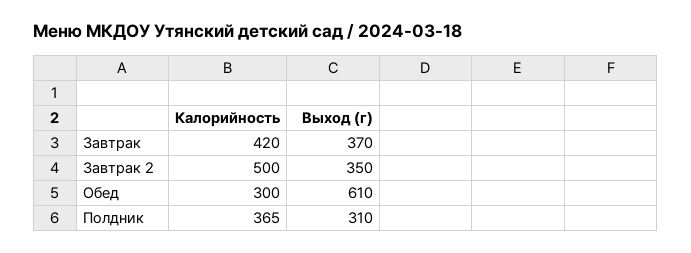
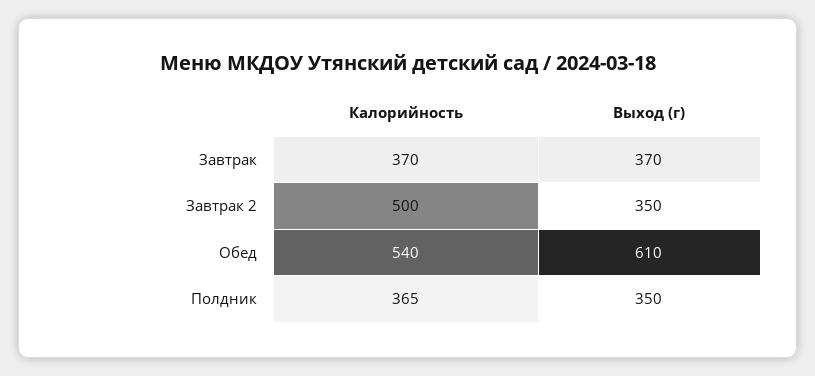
  {
    "Калорийность": {
-     "Завтрак": 420,
+     "Завтрак": 370,
      "Завтрак 2": 500,
-     "Обед": 300,
+     "Обед": 540,
      "Полдник": 365
    },
    "Выход (г)": {
      "Завтрак": 370,
      "Завтрак 2": 350,
      "Обед": 610,
-     "Полдник": 310
+     "Полдник": 350
    }
  }

